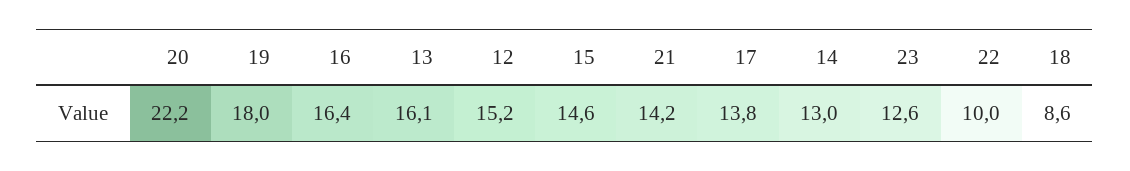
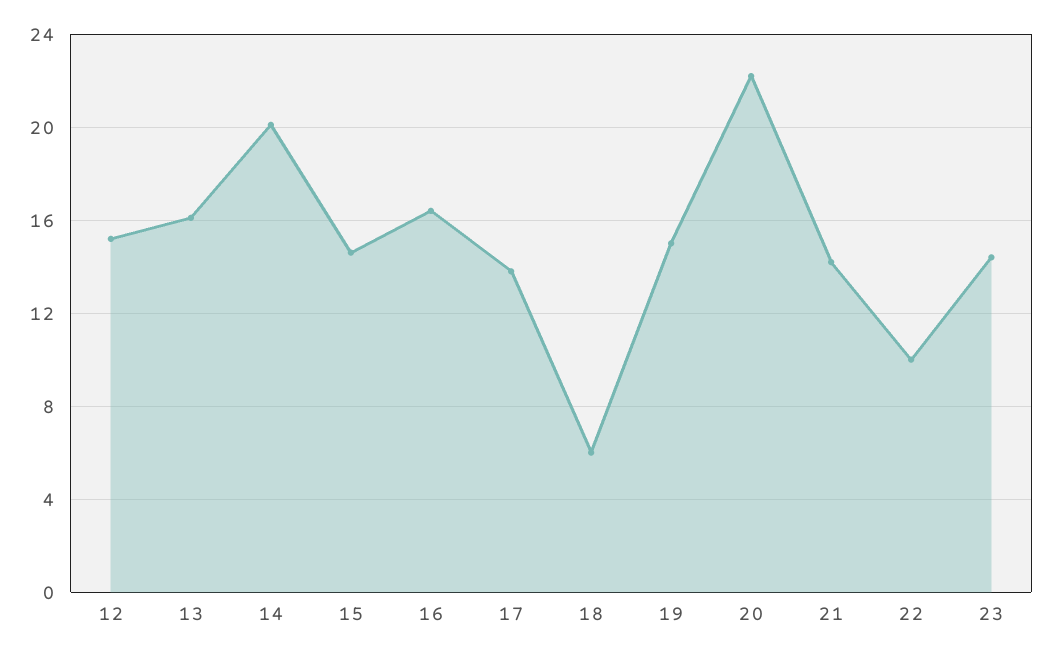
  {
    "20": 22.2,
-   "19": 18,
+   "19": 15,
    "16": 16.4,
    "13": 16.1,
    "12": 15.2,
    "15": 14.6,
    "21": 14.2,
    "17": 13.8,
-   "14": 13,
+   "14": 20,
-   "23": 12.6,
+   "23": 14.5,
    "22": 10,
-   "18": 8.6
+   "18": 6
  }

